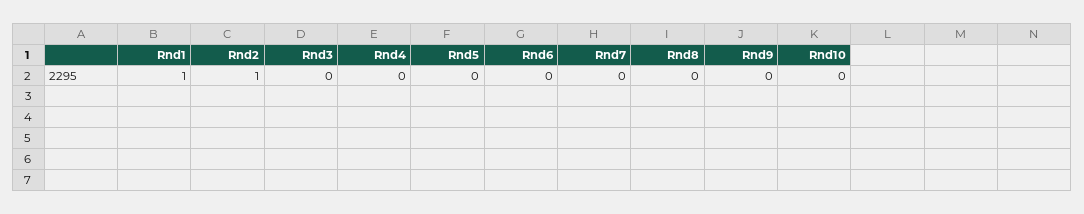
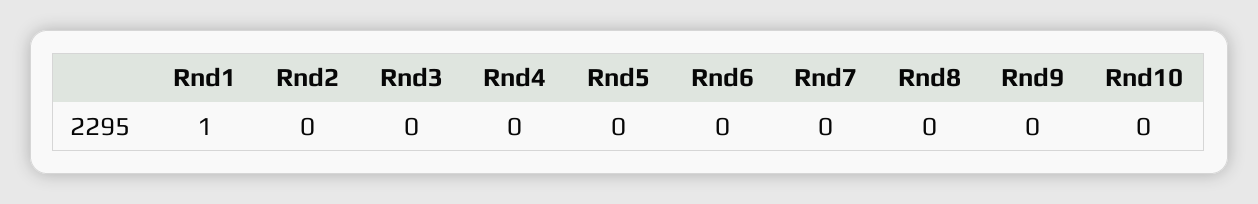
  {
    "Rnd1": 1,
-   "Rnd2": 1,
+   "Rnd2": 0,
    "Rnd3": 0,
    "Rnd4": 0,
    "Rnd5": 0,
    "Rnd6": 0,
    "Rnd7": 0,
    "Rnd8": 0,
    "Rnd9": 0,
    "Rnd10": 0
  }

